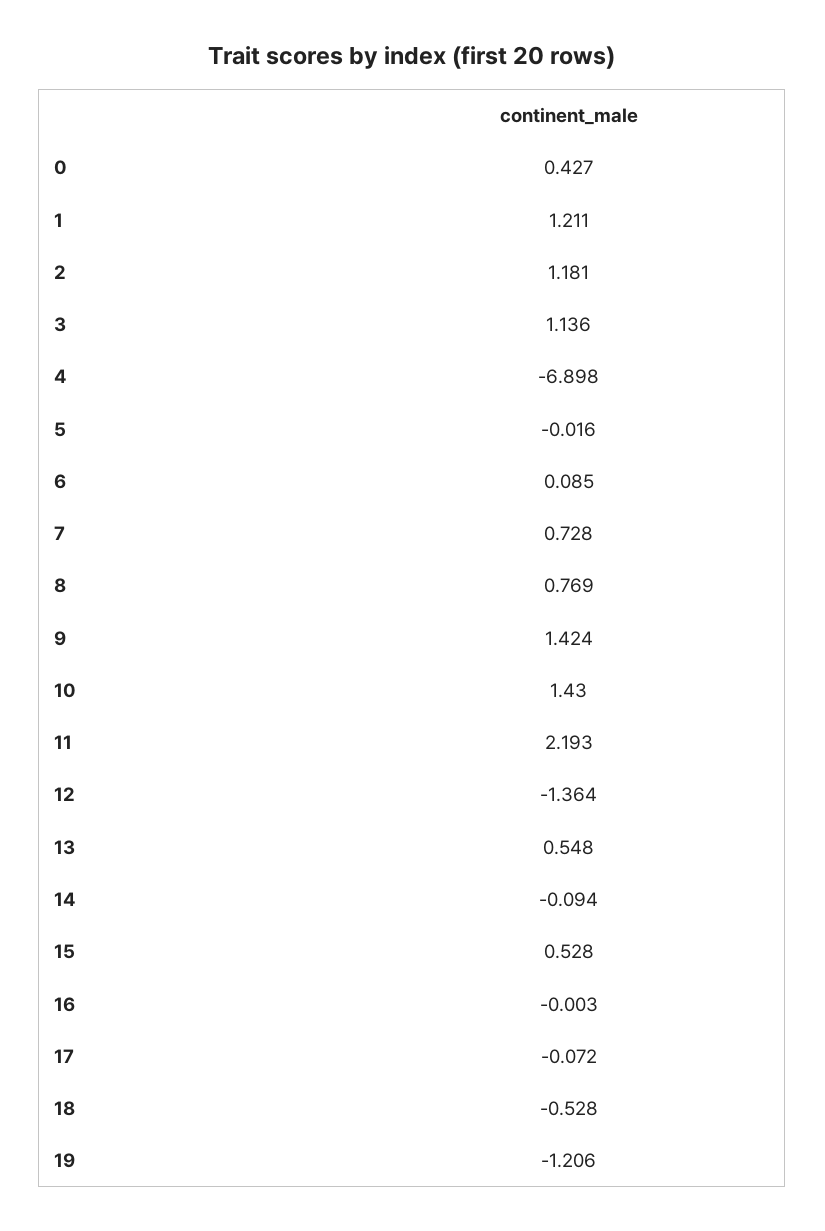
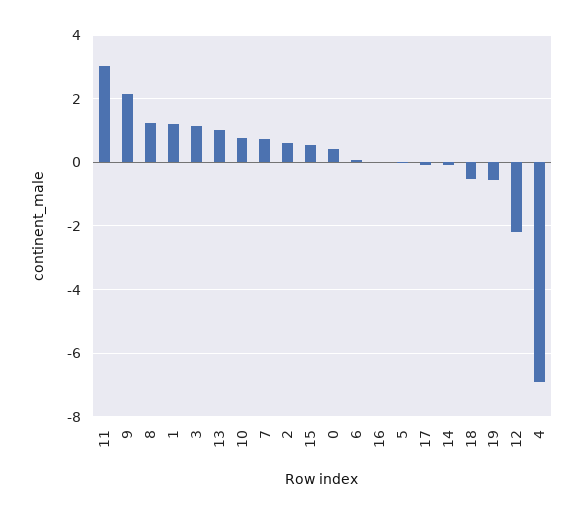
  {
    "0": 0.427,
    "1": 1.211,
-   "2": 1.181,
+   "2": 0.6,
    "3": 1.136,
    "4": -6.898,
    "5": -0.016,
    "6": 0.085,
    "7": 0.728,
-   "8": 0.769,
+   "8": 1.2,
-   "9": 1.424,
+   "9": 2.2,
-   "10": 1.43,
+   "10": 0.8,
-   "11": 2.193,
+   "11": 3,
-   "12": -1.364,
+   "12": -2.2,
-   "13": 0.548,
+   "13": 1,
    "14": -0.094,
    "15": 0.528,
    "16": -0.003,
    "17": -0.072,
    "18": -0.528,
-   "19": -1.206
+   "19": -0.6
  }

